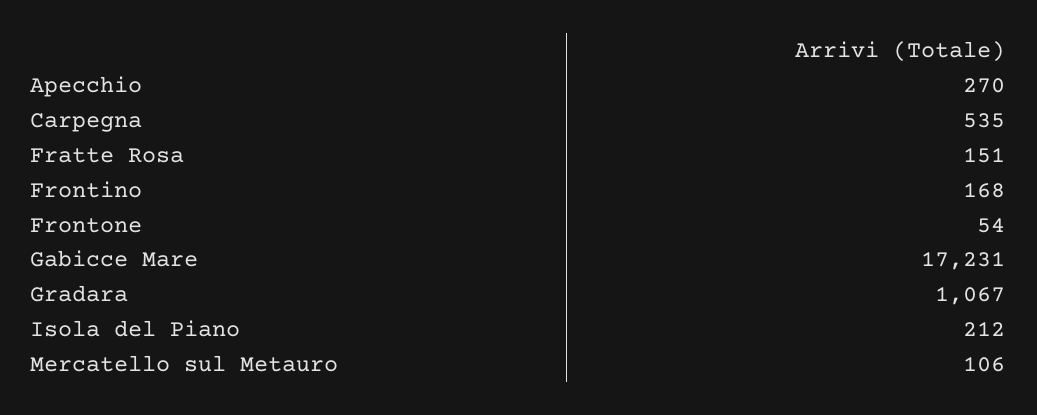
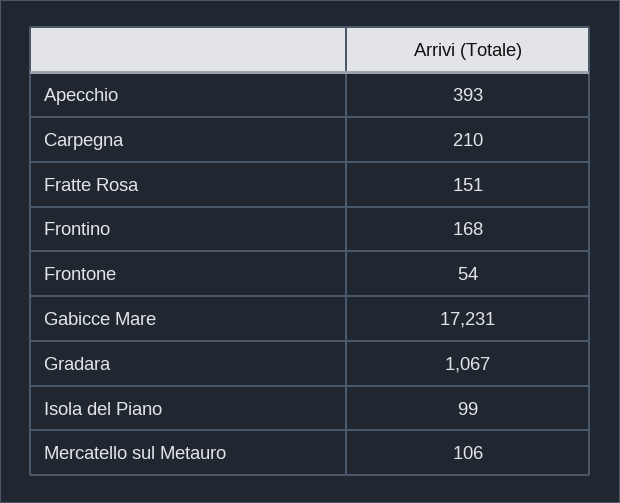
  {
-   "Apecchio": 270,
+   "Apecchio": 393,
-   "Carpegna": 535,
+   "Carpegna": 210,
    "Fratte Rosa": 151,
    "Frontino": 168,
    "Frontone": 54,
    "Gabicce Mare": 17231,
    "Gradara": 1067,
-   "Isola del Piano": 212,
+   "Isola del Piano": 99,
    "Mercatello sul Metauro": 106
  }

